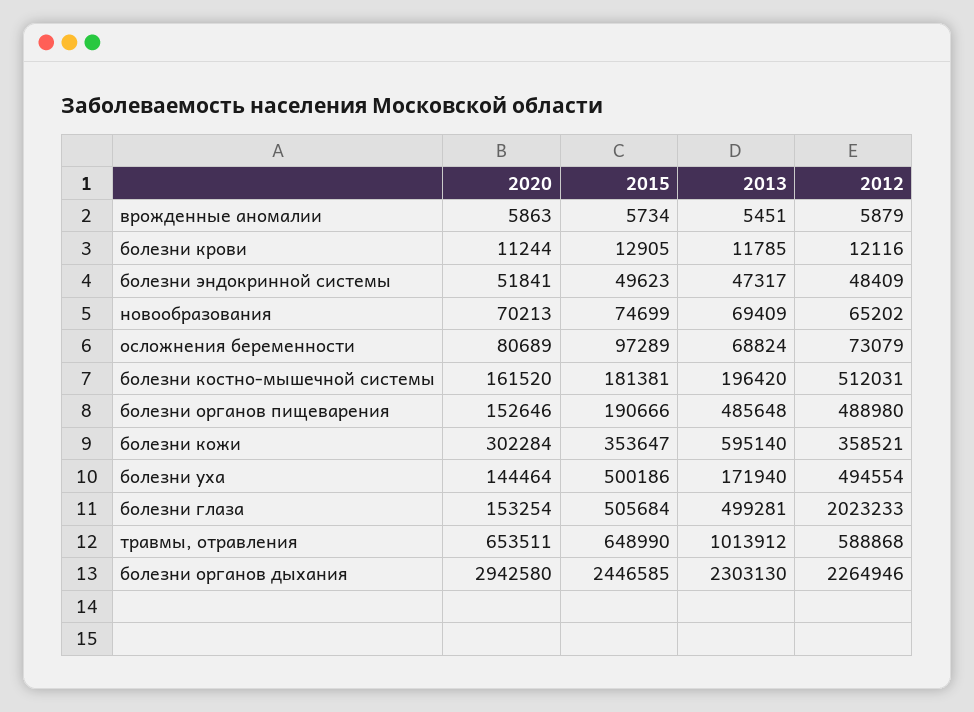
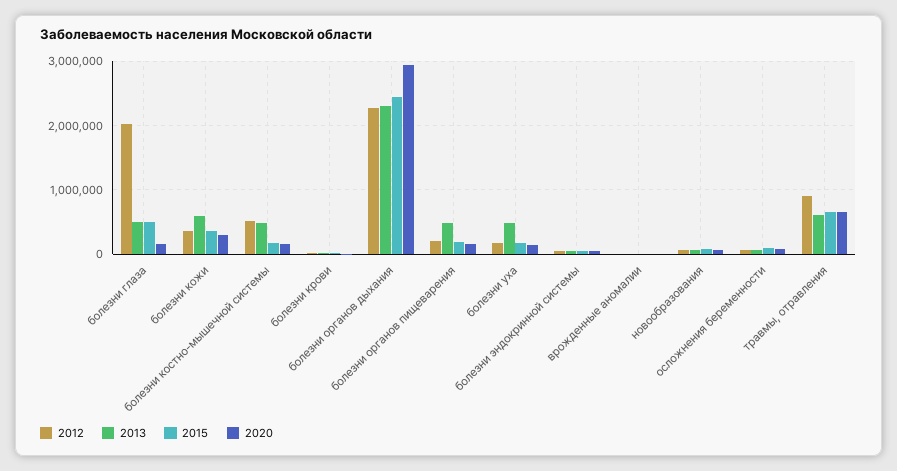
  {
    "2020": {
      "врожденные аномалии": 5863,
      "болезни крови": 11244,
      "болезни эндокринной системы": 51841,
      "новообразования": 70213,
      "осложнения беременности": 80689,
      "болезни костно-мышечной системы": 161520,
      "болезни органов пищеварения": 152646,
      "болезни кожи": 302284,
      "болезни уха": 144464,
      "болезни глаза": 153254,
      "травмы, отравления": 653511,
      "болезни органов дыхания": 2942580
    },
    "2015": {
      "врожденные аномалии": 5734,
      "болезни крови": 12905,
      "болезни эндокринной системы": 49623,
      "новообразования": 74699,
      "осложнения беременности": 97289,
      "болезни костно-мышечной системы": 181381,
      "болезни органов пищеварения": 190666,
      "болезни кожи": 353647,
-     "болезни уха": 500186,
+     "болезни уха": 200000,
      "болезни глаза": 505684,
      "травмы, отравления": 648990,
      "болезни органов дыхания": 2446585
    },
    "2013": {
      "врожденные аномалии": 5451,
      "болезни крови": 11785,
      "болезни эндокринной системы": 47317,
      "новообразования": 69409,
      "осложнения беременности": 68824,
-     "болезни костно-мышечной системы": 196420,
+     "болезни костно-мышечной системы": 500000,
      "болезни органов пищеварения": 485648,
      "болезни кожи": 595140,
-     "болезни уха": 171940,
+     "болезни уха": 500000,
      "болезни глаза": 499281,
-     "травмы, отравления": 1013912,
+     "травмы, отравления": 600000,
      "болезни органов дыхания": 2303130
    },
    "2012": {
      "врожденные аномалии": 5879,
      "болезни крови": 12116,
      "болезни эндокринной системы": 48409,
      "новообразования": 65202,
      "осложнения беременности": 73079,
      "болезни костно-мышечной системы": 512031,
-     "болезни органов пищеварения": 488980,
+     "болезни органов пищеварения": 200000,
      "болезни кожи": 358521,
-     "болезни уха": 494554,
+     "болезни уха": 200000,
      "болезни глаза": 2023233,
-     "травмы, отравления": 588868,
+     "травмы, отравления": 900000,
      "болезни органов дыхания": 2264946
    }
  }

